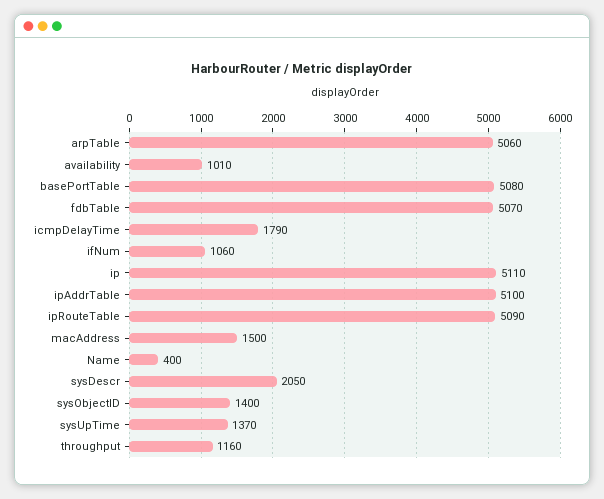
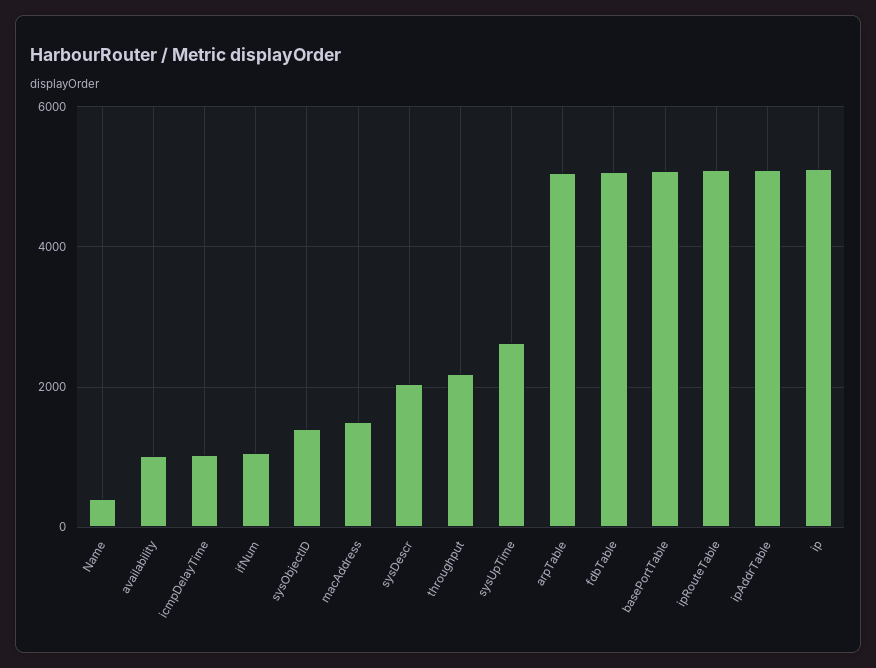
  {
    "arpTable": 5060,
    "availability": 1010,
    "basePortTable": 5080,
    "fdbTable": 5070,
-   "icmpDelayTime": 1790,
+   "icmpDelayTime": 1000,
    "ifNum": 1060,
    "ip": 5110,
    "ipAddrTable": 5100,
    "ipRouteTable": 5090,
    "macAddress": 1500,
    "Name": 400,
    "sysDescr": 2050,
    "sysObjectID": 1400,
-   "sysUpTime": 1370,
+   "sysUpTime": 2600,
-   "throughput": 1160
+   "throughput": 2200
  }

